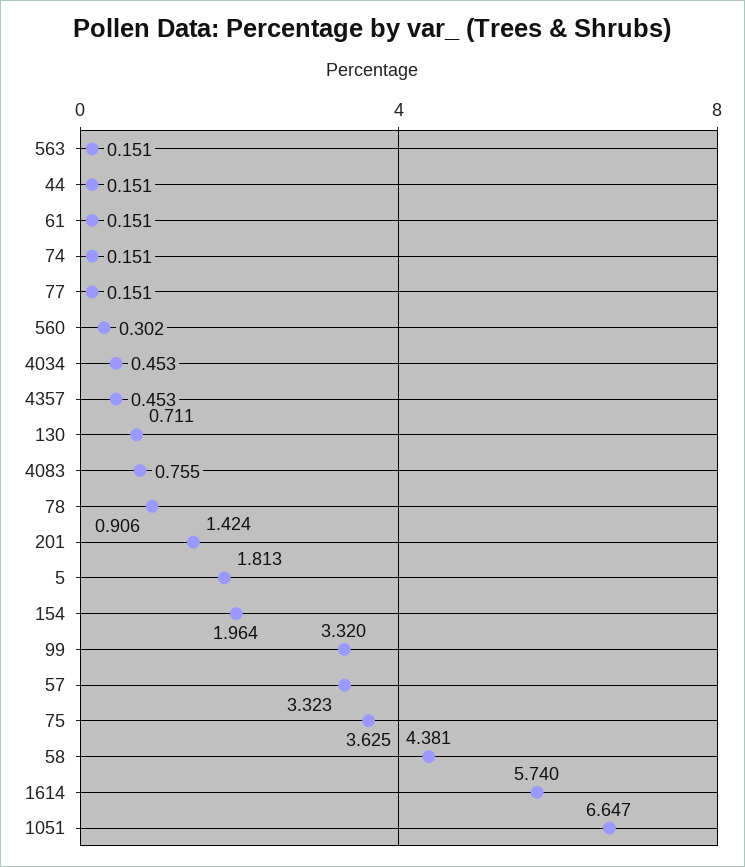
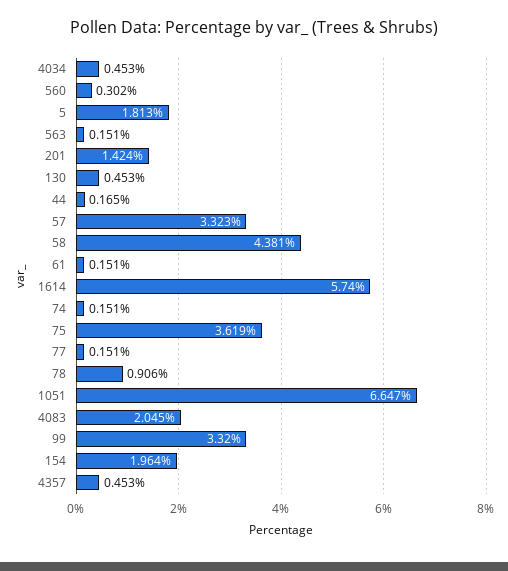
  {
    "563": 0.151,
-   "44": 0.151,
+   "44": 0.165,
    "61": 0.151,
    "74": 0.151,
    "77": 0.151,
    "560": 0.302,
    "4034": 0.453,
    "4357": 0.453,
-   "130": 0.711,
+   "130": 0.453,
-   "4083": 0.755,
+   "4083": 2.045,
    "78": 0.906,
    "201": 1.424,
    "5": 1.813,
    "154": 1.964,
    "99": 3.32,
    "57": 3.323,
-   "75": 3.625,
+   "75": 3.619,
    "58": 4.381,
    "1614": 5.74,
    "1051": 6.647
  }

